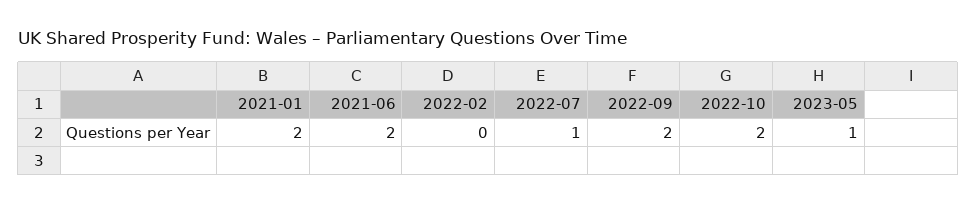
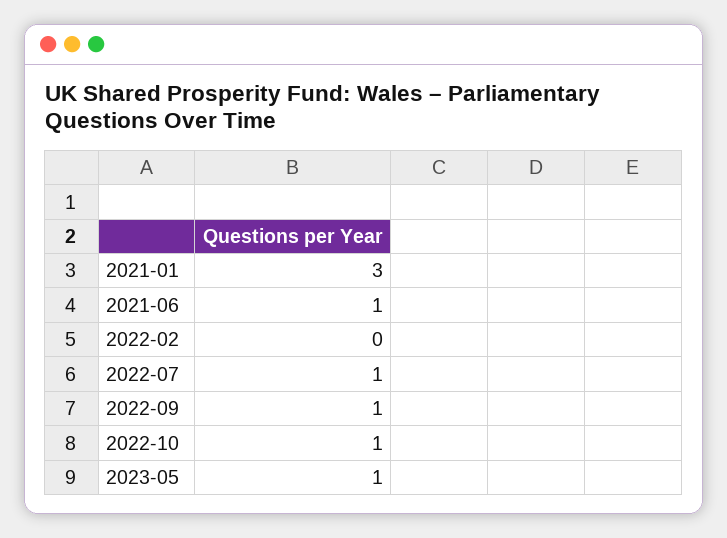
  {
-   "2021-01": 2,
+   "2021-01": 3,
-   "2021-06": 2,
+   "2021-06": 1,
    "2022-02": 0,
    "2022-07": 1,
-   "2022-09": 2,
+   "2022-09": 1,
-   "2022-10": 2,
+   "2022-10": 1,
    "2023-05": 1
  }

